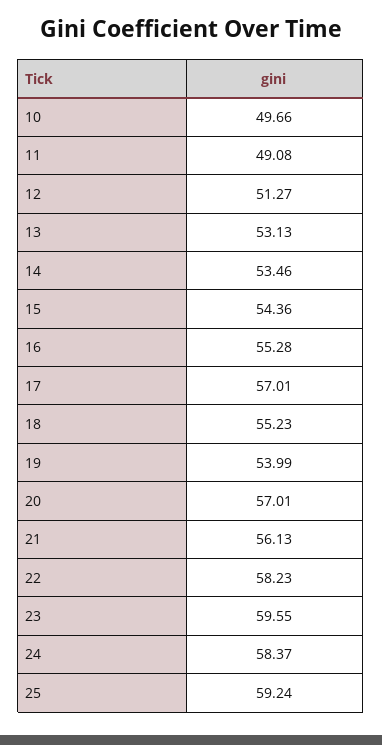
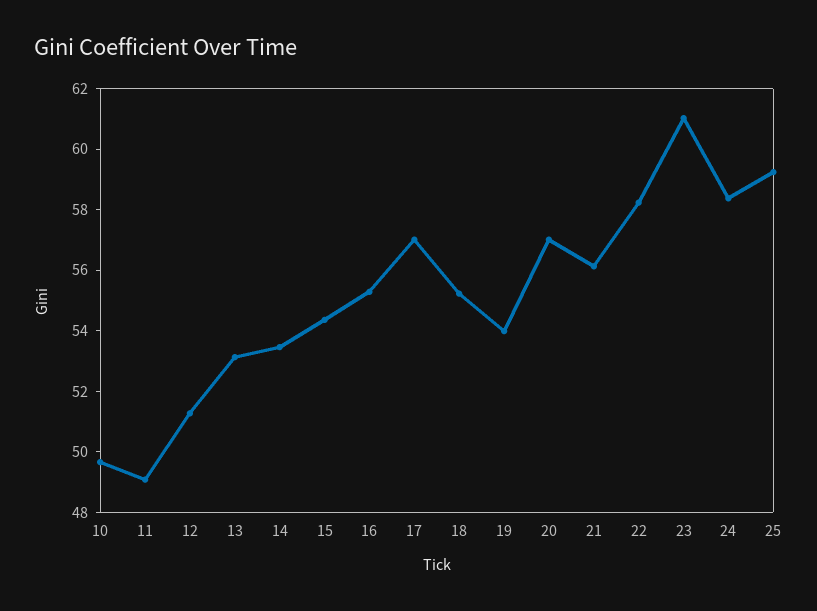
  {
    "10": 49.66,
    "11": 49.08,
    "12": 51.27,
    "13": 53.13,
    "14": 53.46,
    "15": 54.36,
    "16": 55.28,
    "17": 57.01,
    "18": 55.23,
    "19": 53.99,
    "20": 57.01,
    "21": 56.13,
    "22": 58.23,
-   "23": 59.55,
+   "23": 61,
    "24": 58.37,
    "25": 59.24
  }

